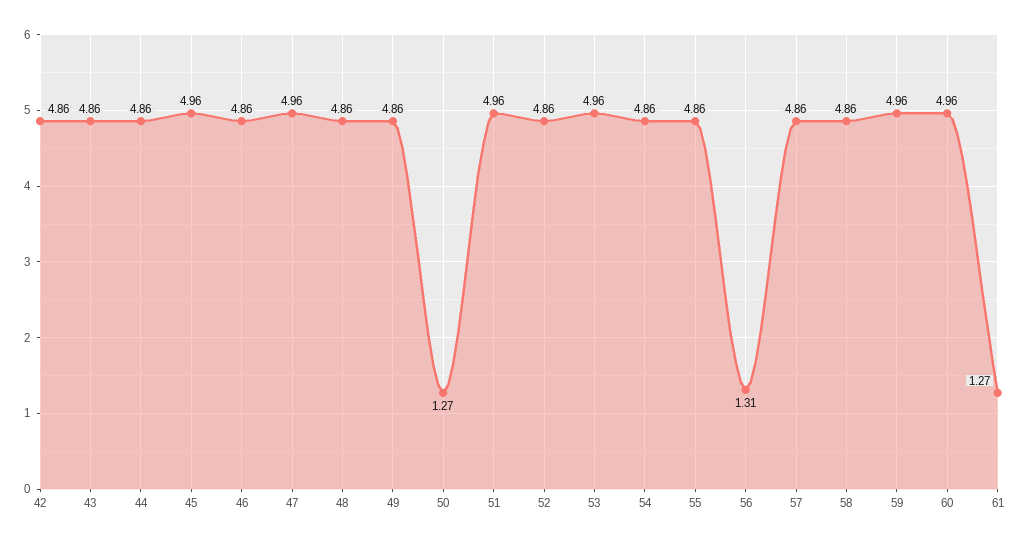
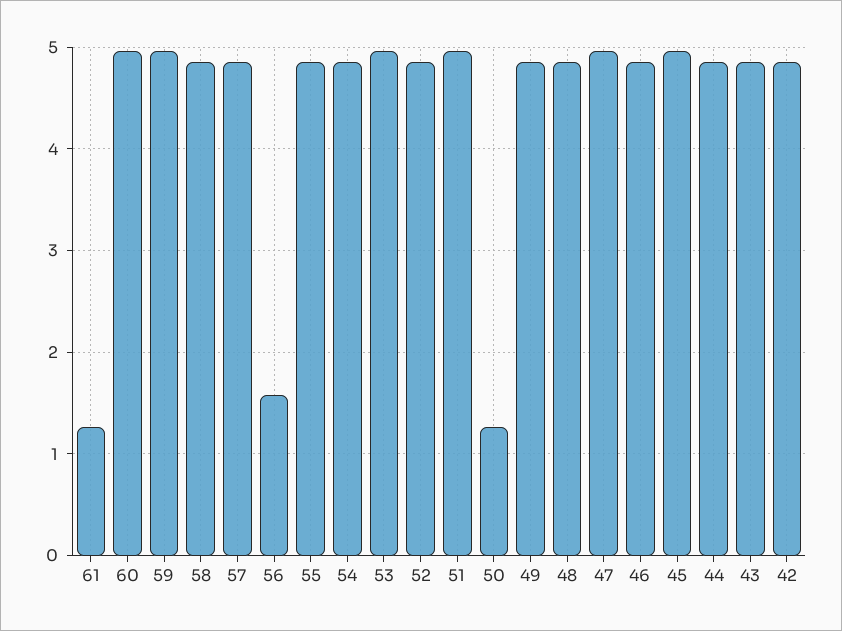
  {
    "42": 4.86,
    "43": 4.86,
    "44": 4.86,
    "45": 4.96,
    "46": 4.86,
    "47": 4.96,
    "48": 4.86,
    "49": 4.86,
    "50": 1.27,
    "51": 4.96,
    "52": 4.86,
    "53": 4.96,
    "54": 4.86,
    "55": 4.86,
-   "56": 1.31,
+   "56": 1.6,
    "57": 4.86,
    "58": 4.86,
    "59": 4.96,
    "60": 4.96,
    "61": 1.27
  }

